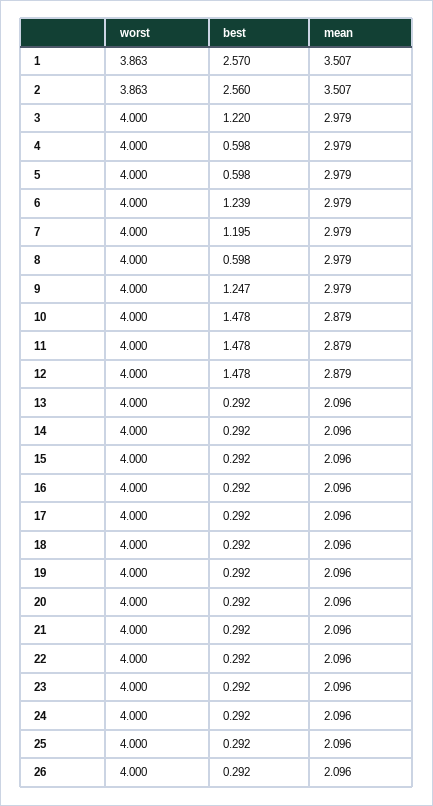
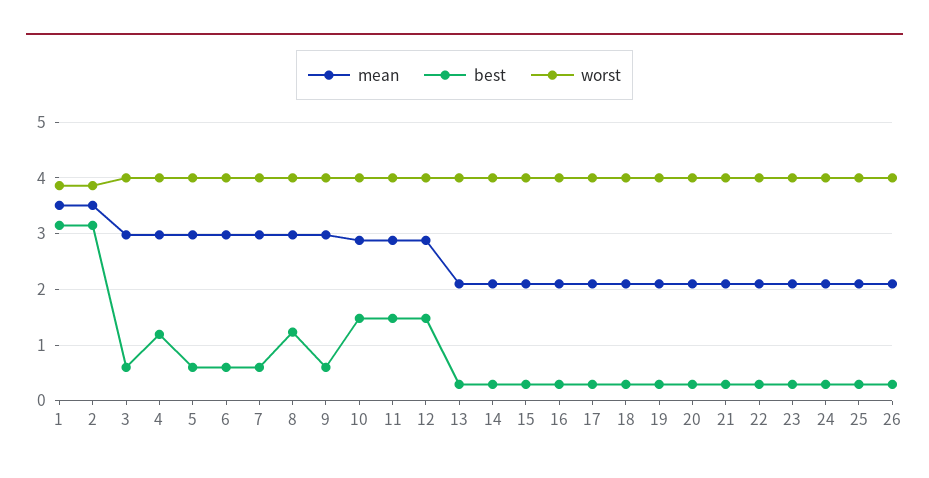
  {
    "worst": {
      "1": 3.863,
      "2": 3.863,
      "3": 4,
      "4": 4,
      "5": 4,
      "6": 4,
      "7": 4,
      "8": 4,
      "9": 4,
      "10": 4,
      "11": 4,
      "12": 4,
      "13": 4,
      "14": 4,
      "15": 4,
      "16": 4,
      "17": 4,
      "18": 4,
      "19": 4,
      "20": 4,
      "21": 4,
      "22": 4,
      "23": 4,
      "24": 4,
      "25": 4,
      "26": 4
    },
    "best": {
-     "1": 2.57,
+     "1": 3.2,
-     "2": 2.56,
+     "2": 3.2,
-     "3": 1.22,
+     "3": 0.6,
-     "4": 0.598,
+     "4": 1.2,
      "5": 0.598,
-     "6": 1.239,
+     "6": 0.6,
-     "7": 1.195,
+     "7": 0.6,
-     "8": 0.598,
+     "8": 1.2,
-     "9": 1.247,
+     "9": 0.6,
      "10": 1.478,
      "11": 1.478,
      "12": 1.478,
      "13": 0.292,
      "14": 0.292,
      "15": 0.292,
      "16": 0.292,
      "17": 0.292,
      "18": 0.292,
      "19": 0.292,
      "20": 0.292,
      "21": 0.292,
      "22": 0.292,
      "23": 0.292,
      "24": 0.292,
      "25": 0.292,
      "26": 0.292
    },
    "mean": {
      "1": 3.507,
      "2": 3.507,
      "3": 2.979,
      "4": 2.979,
      "5": 2.979,
      "6": 2.979,
      "7": 2.979,
      "8": 2.979,
      "9": 2.979,
      "10": 2.879,
      "11": 2.879,
      "12": 2.879,
      "13": 2.096,
      "14": 2.096,
      "15": 2.096,
      "16": 2.096,
      "17": 2.096,
      "18": 2.096,
      "19": 2.096,
      "20": 2.096,
      "21": 2.096,
      "22": 2.096,
      "23": 2.096,
      "24": 2.096,
      "25": 2.096,
      "26": 2.096
    }
  }

